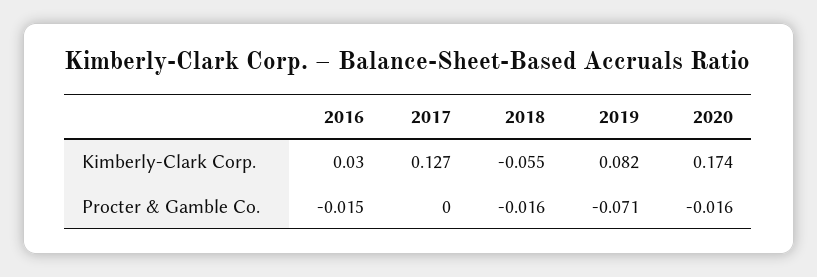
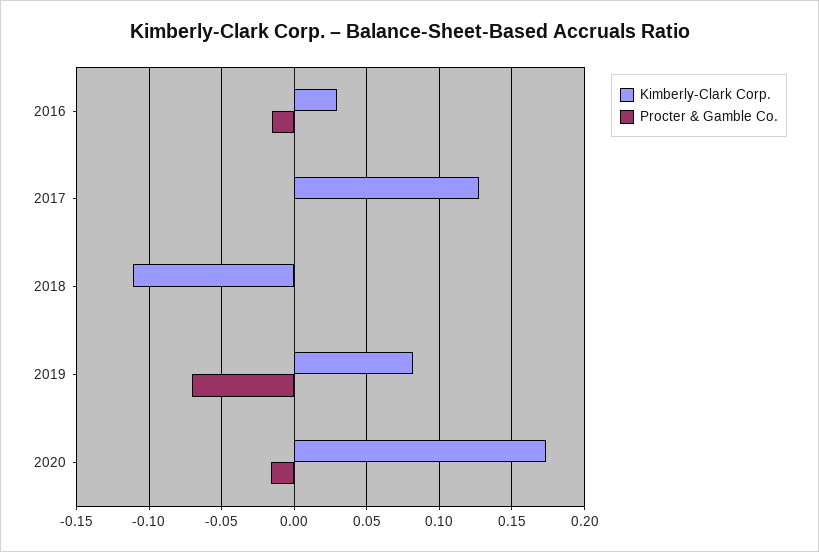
  {
    "Kimberly-Clark Corp.": {
      "2016": 0.03,
      "2017": 0.127,
-     "2018": -0.055,
+     "2018": -0.11,
      "2019": 0.082,
      "2020": 0.174
    },
    "Procter & Gamble Co.": {
      "2016": -0.015,
      "2017": 0,
-     "2018": -0.016,
+     "2018": 0,
      "2019": -0.071,
      "2020": -0.016
    }
  }

